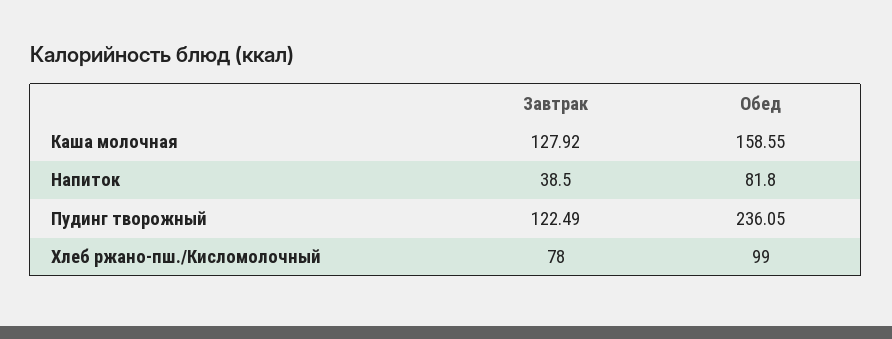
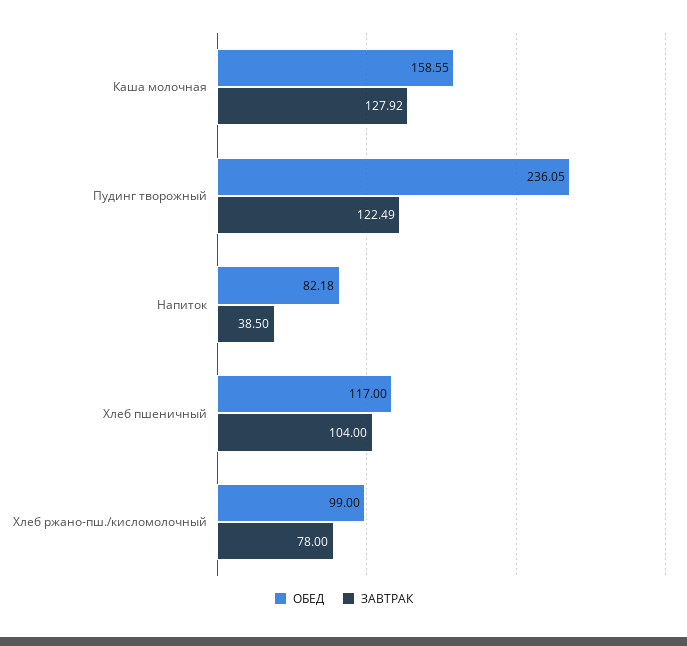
  {
    "Завтрак": {
      "Каша молочная": 127.92,
      "Напиток": 38.5,
      "Пудинг творожный": 122.49,
-     "Хлеб ржано-пш./Кисломолочный": 78
+     "Хлеб ржано-пш./Кисломолочный": 78,
+     "Хлеб пшеничный": 104
    },
    "Обед": {
      "Каша молочная": 158.55,
-     "Напиток": 81.8,
+     "Напиток": 82.18,
      "Пудинг творожный": 236.05,
-     "Хлеб ржано-пш./Кисломолочный": 99
+     "Хлеб ржано-пш./Кисломолочный": 99,
+     "Хлеб пшеничный": 117
    }
  }

